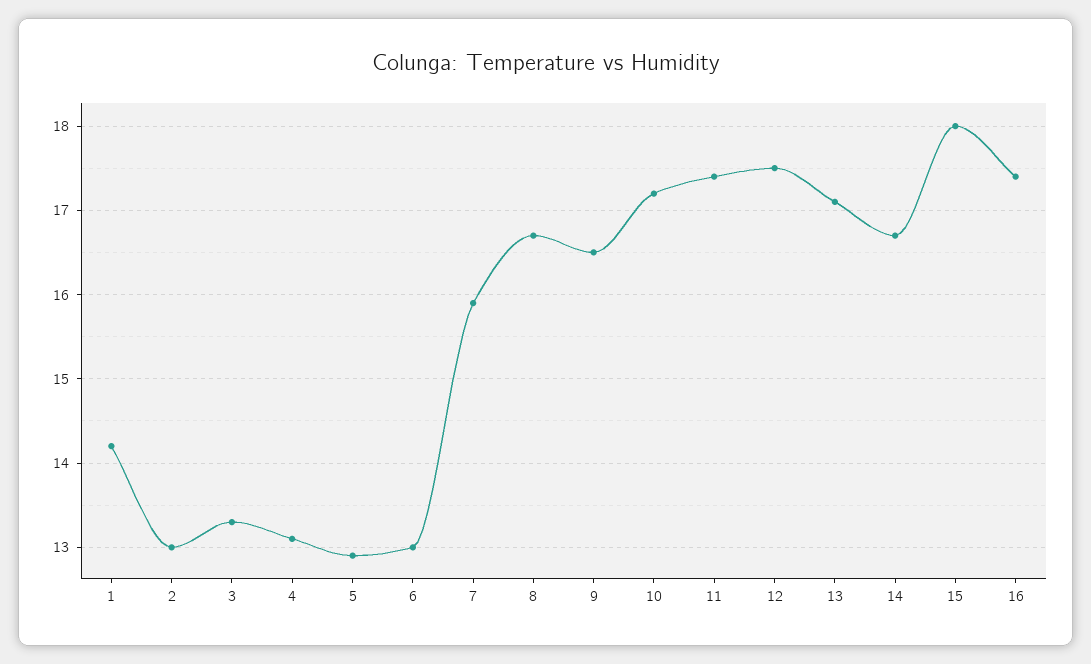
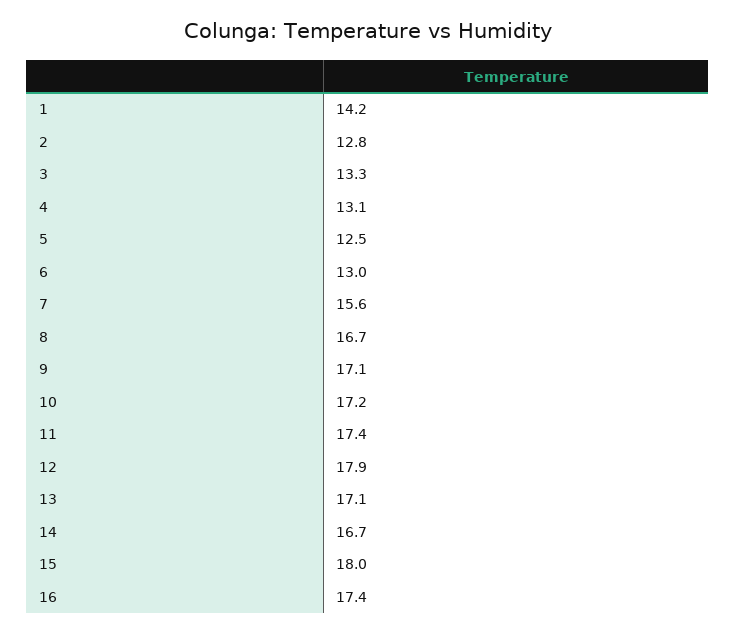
  {
    "1": 14.2,
-   "2": 13,
+   "2": 12.8,
    "3": 13.3,
    "4": 13.1,
-   "5": 12.9,
+   "5": 12.5,
    "6": 13,
-   "7": 15.9,
+   "7": 15.6,
    "8": 16.7,
-   "9": 16.5,
+   "9": 17.1,
    "10": 17.2,
    "11": 17.4,
-   "12": 17.5,
+   "12": 17.9,
    "13": 17.1,
    "14": 16.7,
    "15": 18,
    "16": 17.4
  }

